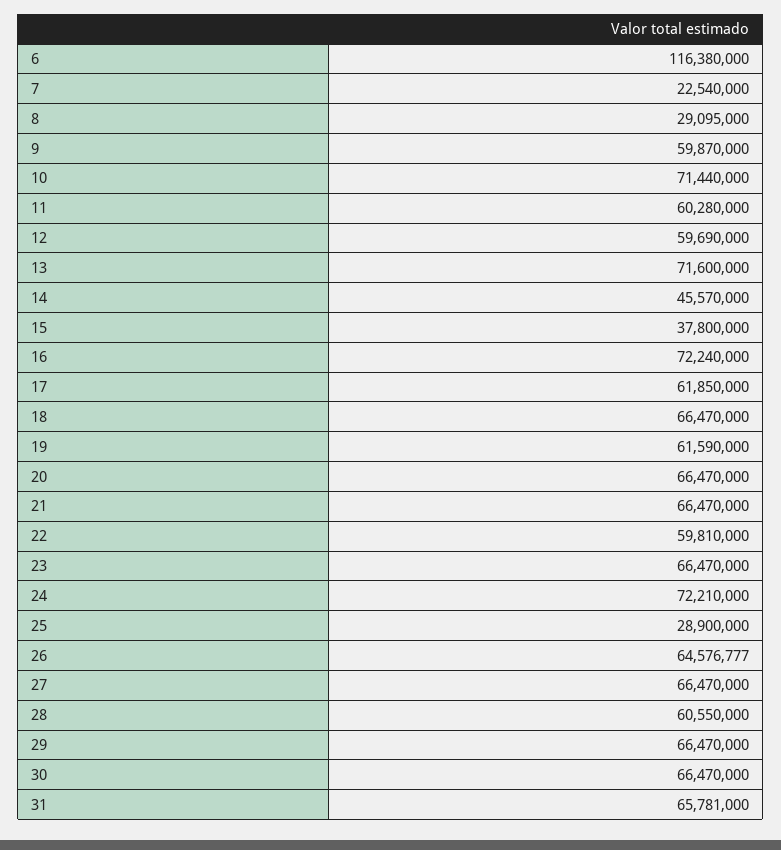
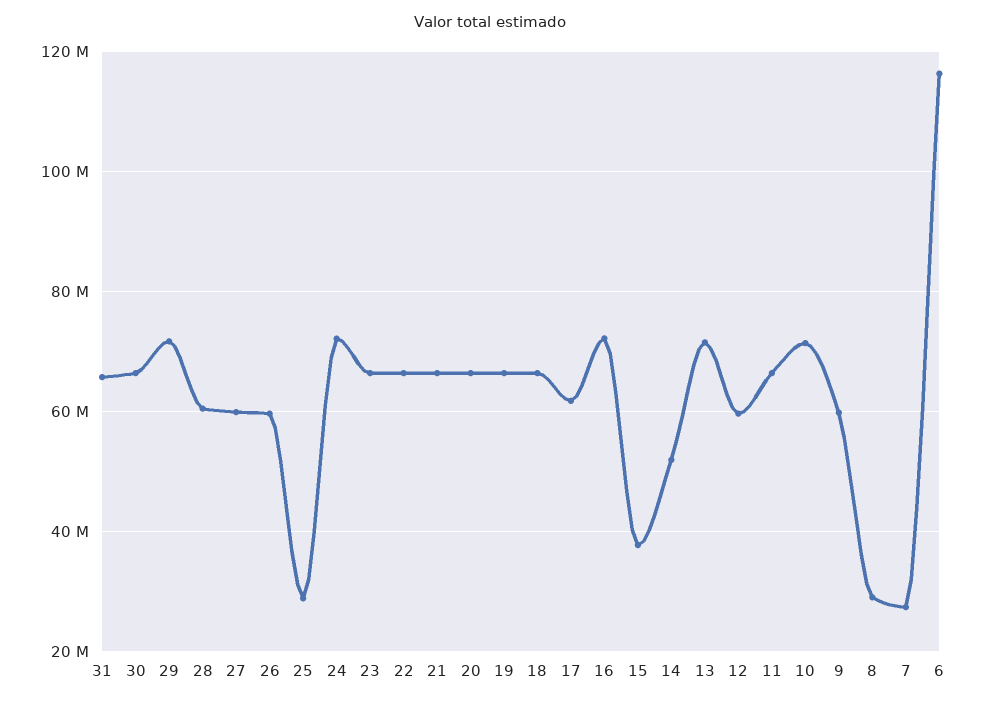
  {
    "6": 116380000,
-   "7": 22540000,
+   "7": 28000000,
    "8": 29095000,
    "9": 59870000,
    "10": 71440000,
-   "11": 60280000,
+   "11": 66000000,
    "12": 59690000,
    "13": 71600000,
-   "14": 45570000,
+   "14": 52000000,
    "15": 37800000,
    "16": 72240000,
    "17": 61850000,
    "18": 66470000,
-   "19": 61590000,
+   "19": 66000000,
    "20": 66470000,
    "21": 66470000,
-   "22": 59810000,
+   "22": 66000000,
    "23": 66470000,
    "24": 72210000,
    "25": 28900000,
-   "26": 64576777,
+   "26": 60000000,
-   "27": 66470000,
+   "27": 60000000,
    "28": 60550000,
-   "29": 66470000,
+   "29": 72000000,
    "30": 66470000,
    "31": 65781000
  }

